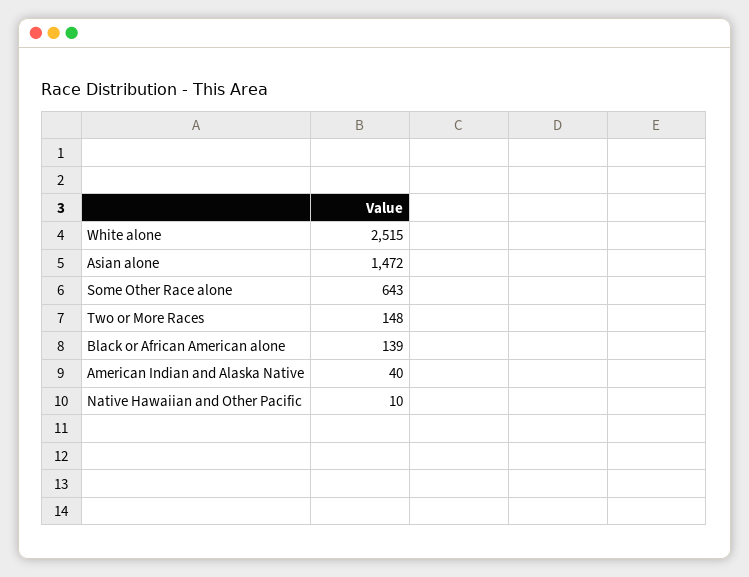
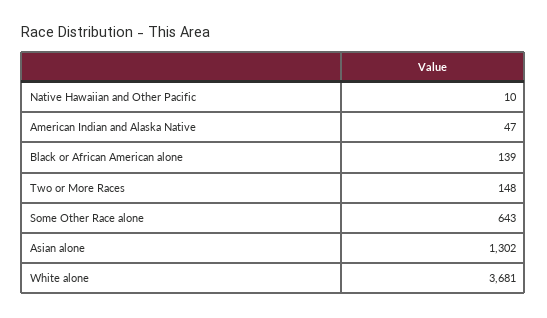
  {
-   "White alone": 2515,
+   "White alone": 3681,
-   "Asian alone": 1472,
+   "Asian alone": 1302,
    "Some Other Race alone": 643,
    "Two or More Races": 148,
    "Black or African American alone": 139,
-   "American Indian and Alaska Native": 40,
+   "American Indian and Alaska Native": 47,
    "Native Hawaiian and Other Pacific": 10
  }

